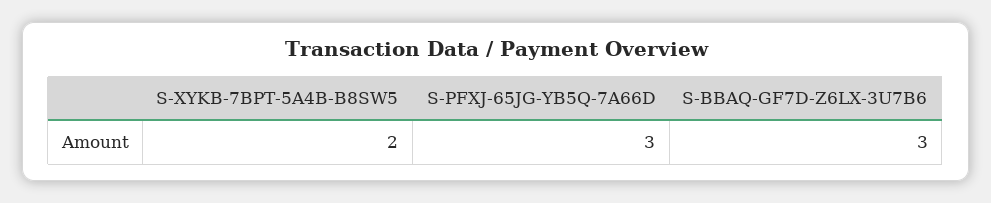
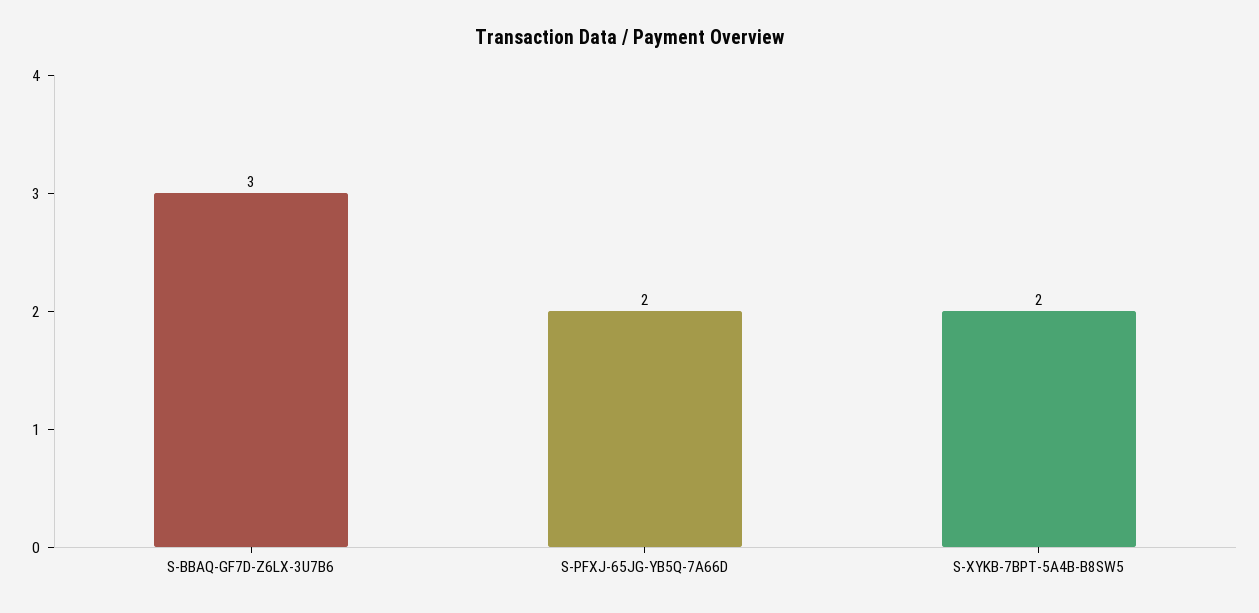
  {
    "S-XYKB-7BPT-5A4B-B8SW5": 2,
-   "S-PFXJ-65JG-YB5Q-7A66D": 3,
+   "S-PFXJ-65JG-YB5Q-7A66D": 2,
    "S-BBAQ-GF7D-Z6LX-3U7B6": 3
  }

